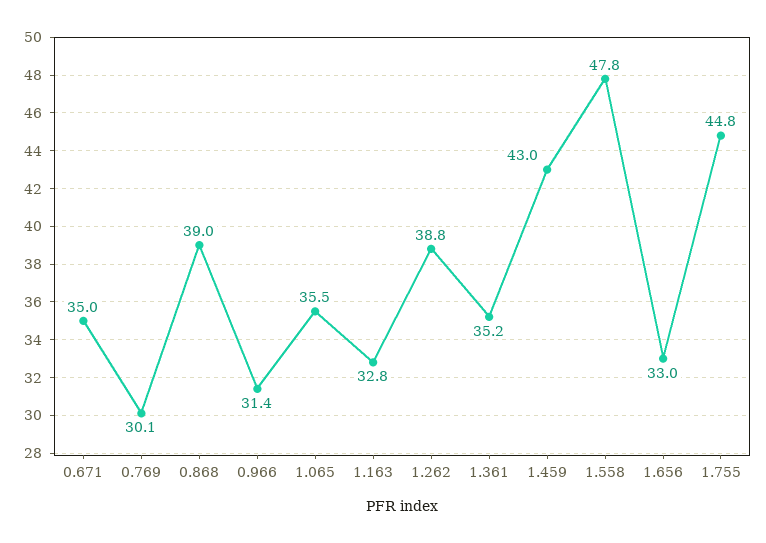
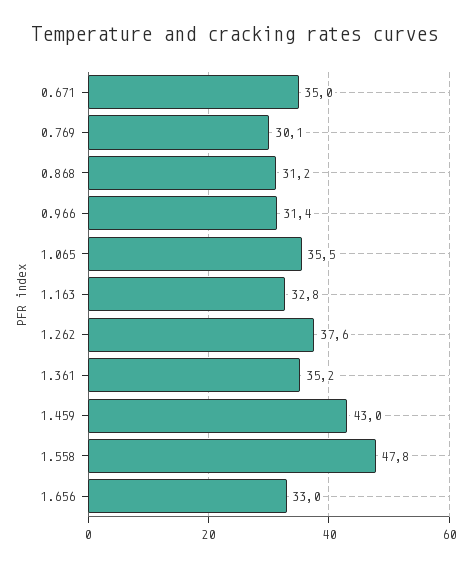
  {
    "0.671": 35,
    "0.769": 30.1,
-   "0.868": 39,
+   "0.868": 31.2,
    "0.966": 31.4,
    "1.065": 35.5,
    "1.163": 32.8,
-   "1.262": 38.8,
+   "1.262": 37.6,
    "1.361": 35.2,
    "1.459": 43,
    "1.558": 47.8,
-   "1.656": 33,
+   "1.656": 33
-   "1.755": 44.8
  }

